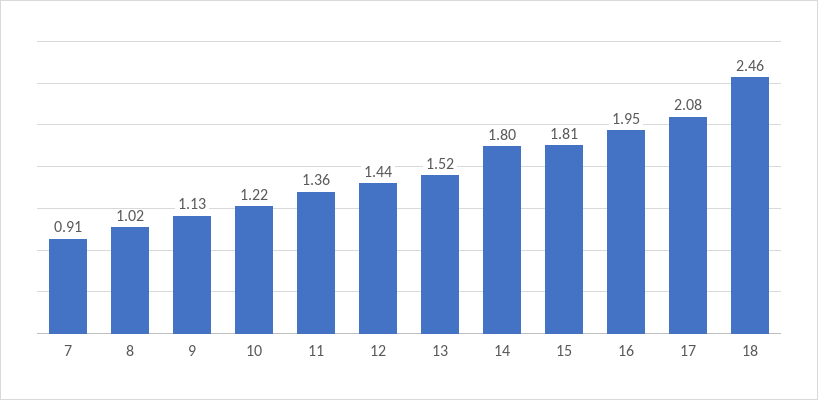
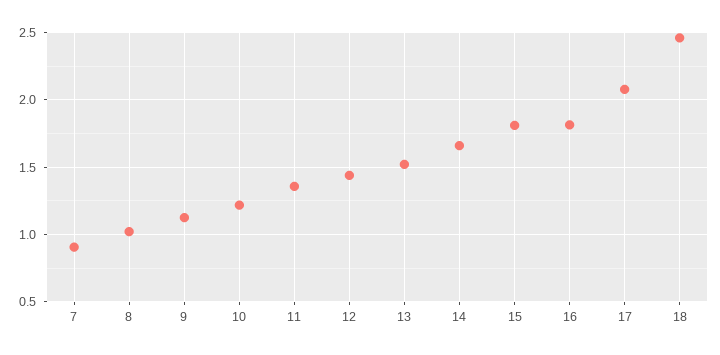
  {
    "7": 0.91,
    "8": 1.02,
    "9": 1.13,
    "10": 1.22,
    "11": 1.36,
    "12": 1.44,
    "13": 1.52,
-   "14": 1.8,
+   "14": 1.65,
    "15": 1.81,
-   "16": 1.95,
+   "16": 1.8,
    "17": 2.08,
    "18": 2.46
  }

